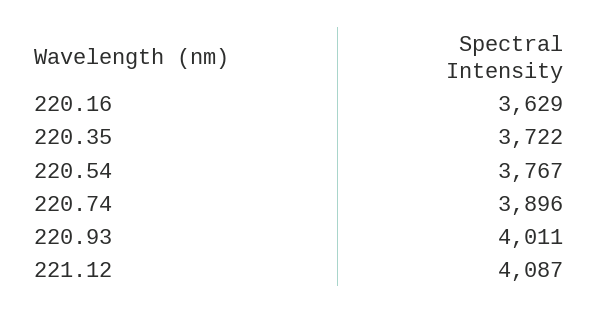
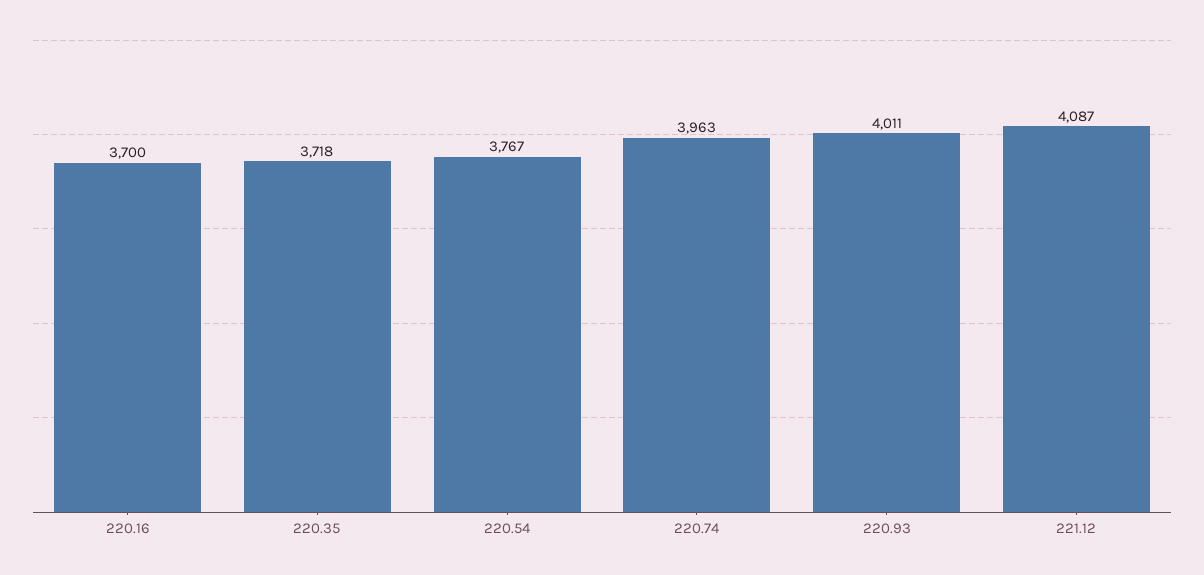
  {
-   "220.16": 3629,
+   "220.16": 3700,
-   "220.35": 3722,
+   "220.35": 3718,
    "220.54": 3767,
-   "220.74": 3896,
+   "220.74": 3963,
    "220.93": 4011,
    "221.12": 4087
  }

